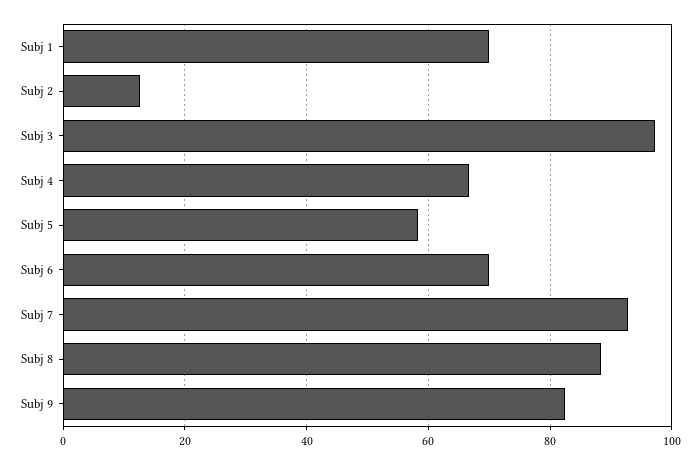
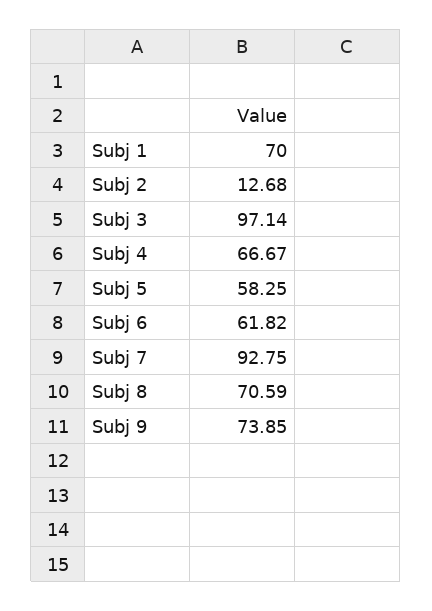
  {
    "Subj 1": 70,
    "Subj 2": 12.68,
    "Subj 3": 97.14,
    "Subj 4": 66.67,
    "Subj 5": 58.25,
-   "Subj 6": 70,
+   "Subj 6": 61.82,
    "Subj 7": 92.75,
-   "Subj 8": 88,
+   "Subj 8": 70.59,
-   "Subj 9": 82
+   "Subj 9": 73.85
  }

